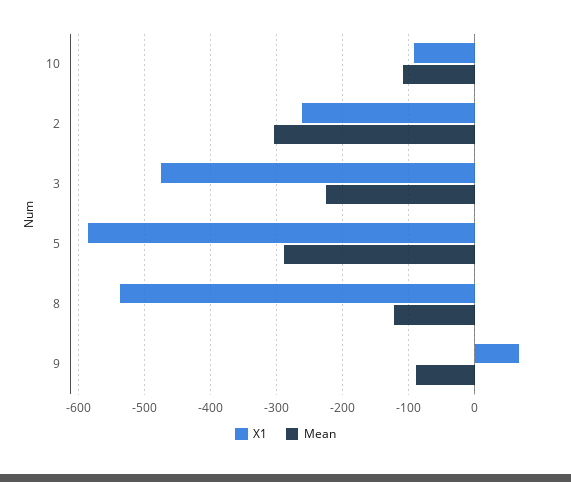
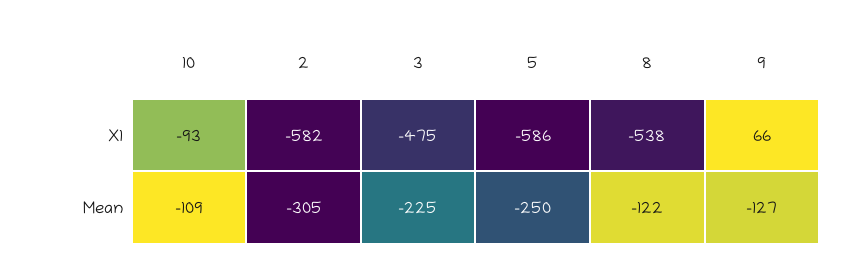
  {
    "X1": {
      "10": -93,
-     "2": -260,
+     "2": -582,
      "3": -475,
      "5": -586,
      "8": -538,
      "9": 66
    },
    "Mean": {
      "10": -109,
      "2": -305,
      "3": -225,
-     "5": -290,
+     "5": -250,
      "8": -122,
-     "9": -90
+     "9": -127
    }
  }

